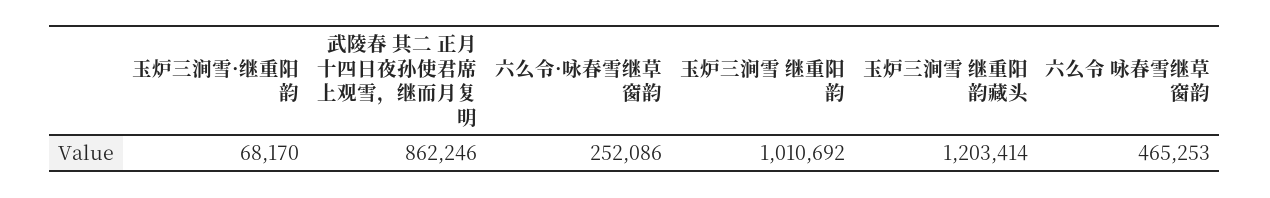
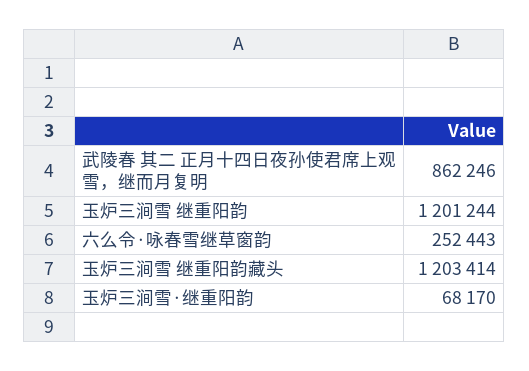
  {
    "玉炉三涧雪·继重阳韵": 68170,
    "武陵春 其二 正月十四日夜孙使君席上观雪，继而月复明": 862246,
-   "六么令·咏春雪继草窗韵": 252086,
+   "六么令·咏春雪继草窗韵": 252443,
-   "玉炉三涧雪 继重阳韵": 1010692,
+   "玉炉三涧雪 继重阳韵": 1201244,
-   "玉炉三涧雪 继重阳韵藏头": 1203414,
+   "玉炉三涧雪 继重阳韵藏头": 1203414
-   "六么令 咏春雪继草窗韵": 465253
  }

